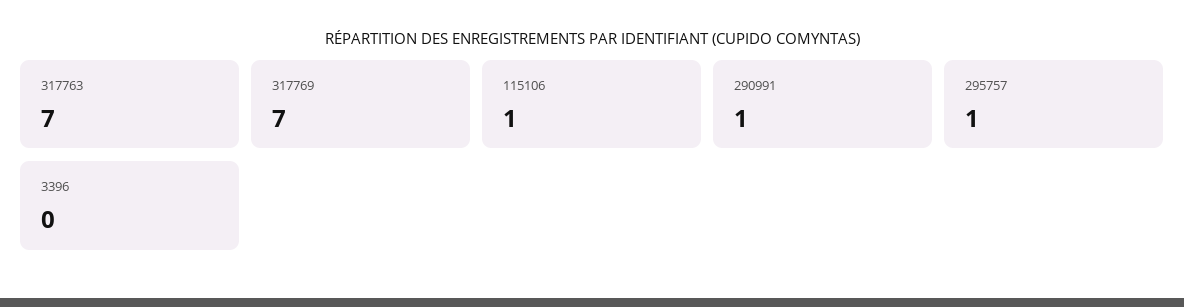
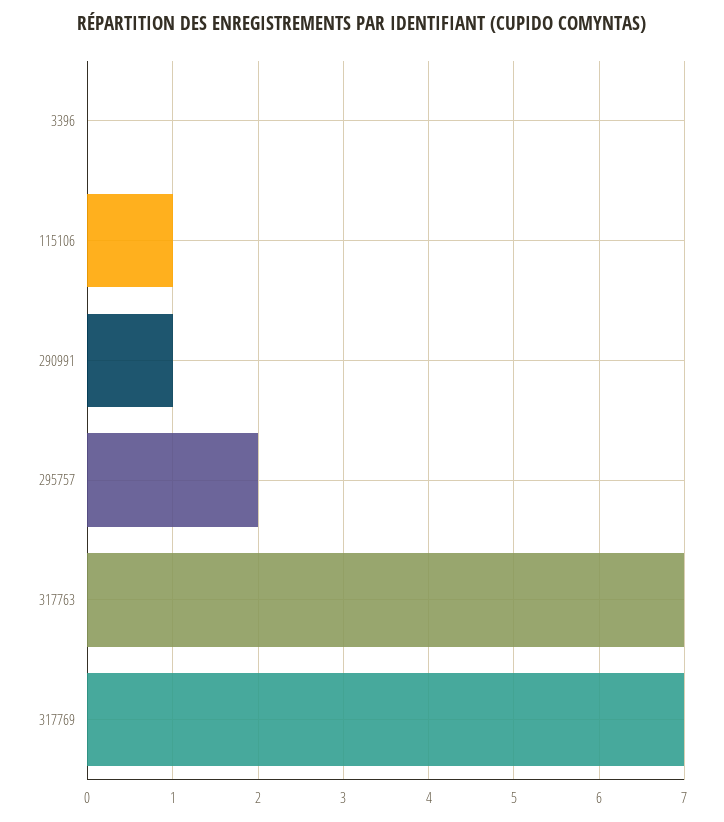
  {
    "317763": 7,
    "317769": 7,
    "115106": 1,
    "290991": 1,
-   "295757": 1,
+   "295757": 2,
    "3396": 0
  }

